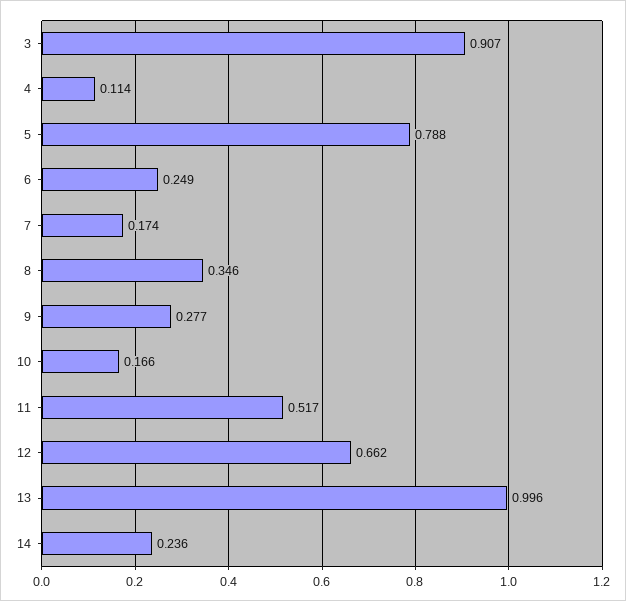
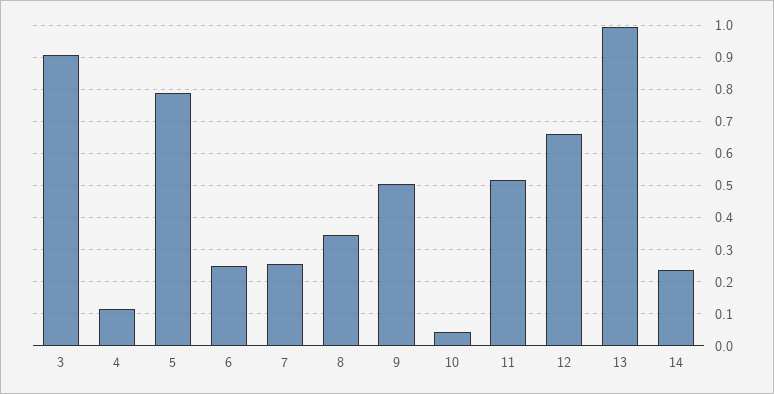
  {
    "3": 0.907,
    "4": 0.114,
    "5": 0.788,
    "6": 0.249,
-   "7": 0.174,
+   "7": 0.26,
    "8": 0.346,
-   "9": 0.277,
+   "9": 0.5,
-   "10": 0.166,
+   "10": 0.04,
    "11": 0.517,
    "12": 0.662,
    "13": 0.996,
    "14": 0.236
  }

